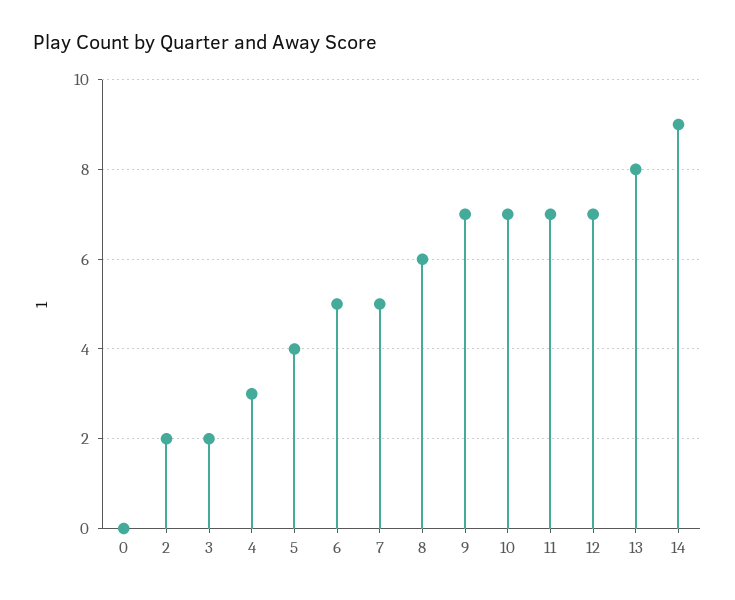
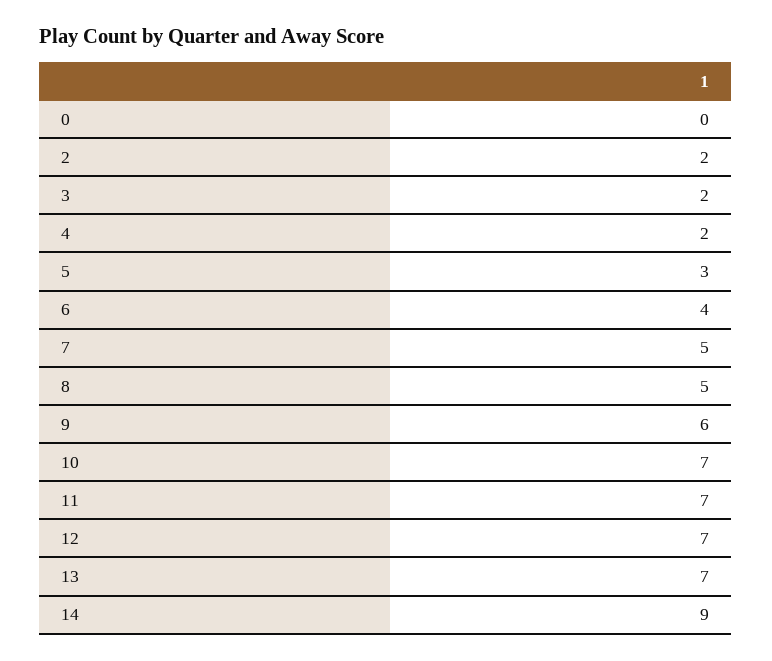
  {
    "0": 0,
    "2": 2,
    "3": 2,
-   "4": 3,
+   "4": 2,
-   "5": 4,
+   "5": 3,
-   "6": 5,
+   "6": 4,
    "7": 5,
-   "8": 6,
+   "8": 5,
-   "9": 7,
+   "9": 6,
    "10": 7,
    "11": 7,
    "12": 7,
-   "13": 8,
+   "13": 7,
    "14": 9
  }

